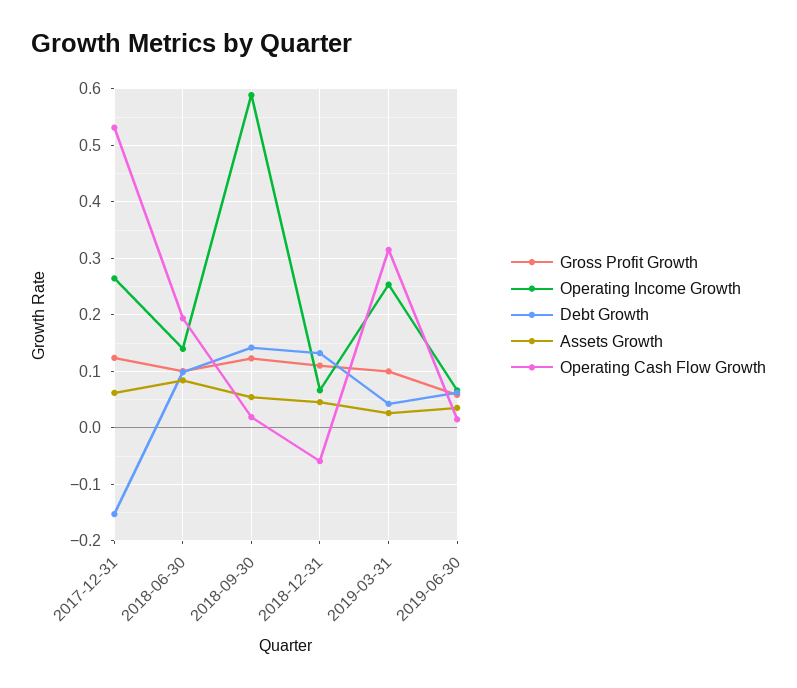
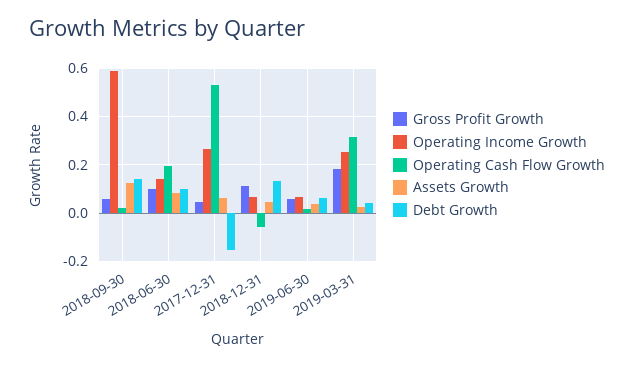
  {
    "Gross Profit Growth": {
-     "2017-12-31": 0.12,
+     "2017-12-31": 0.05,
      "2018-06-30": 0.1,
-     "2018-09-30": 0.12,
+     "2018-09-30": 0.05,
      "2018-12-31": 0.12,
-     "2019-03-31": 0.1,
+     "2019-03-31": 0.175,
      "2019-06-30": 0.06
    },
    "Operating Income Growth": {
      "2017-12-31": 0.26,
      "2018-06-30": 0.14,
      "2018-09-30": 0.58,
      "2018-12-31": 0.06,
      "2019-03-31": 0.26,
      "2019-06-30": 0.06
    },
    "Debt Growth": {
      "2017-12-31": -0.16,
      "2018-06-30": 0.1,
      "2018-09-30": 0.14,
      "2018-12-31": 0.14,
      "2019-03-31": 0.04,
      "2019-06-30": 0.06
    },
    "Assets Growth": {
      "2017-12-31": 0.06,
      "2018-06-30": 0.08,
-     "2018-09-30": 0.06,
+     "2018-09-30": 0.125,
      "2018-12-31": 0.04,
      "2019-03-31": 0.02,
      "2019-06-30": 0.04
    },
    "Operating Cash Flow Growth": {
      "2017-12-31": 0.54,
      "2018-06-30": 0.2,
      "2018-09-30": 0.02,
      "2018-12-31": -0.06,
      "2019-03-31": 0.32,
      "2019-06-30": 0.02
    }
  }

